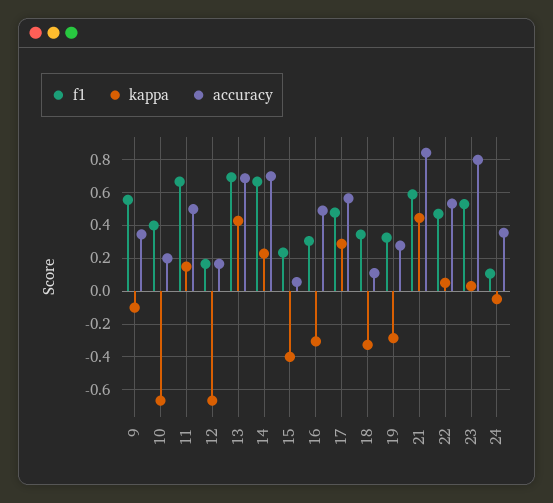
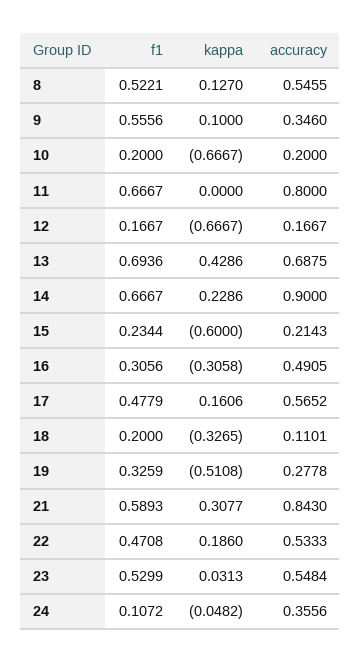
  {
    "f1": {
      "9": 0.5556,
-     "10": 0.4,
+     "10": 0.2,
      "11": 0.6667,
      "12": 0.1667,
      "13": 0.6936,
      "14": 0.6667,
      "15": 0.2344,
      "16": 0.3056,
      "17": 0.4779,
-     "18": 0.35,
+     "18": 0.2,
      "19": 0.3259,
      "21": 0.5893,
      "22": 0.4708,
      "23": 0.5299,
-     "24": 0.1072
+     "24": 0.1072,
+     "8": 0.5221
    },
    "kappa": {
-     "9": -0.1,
+     "9": 0.1,
      "10": -0.6667,
-     "11": 0.15,
+     "11": 0,
      "12": -0.6667,
      "13": 0.4286,
      "14": 0.2286,
-     "15": -0.4,
+     "15": -0.6,
      "16": -0.3058,
-     "17": 0.3,
+     "17": 0.1606,
      "18": -0.3265,
-     "19": -0.3,
+     "19": -0.5108,
-     "21": 0.45,
+     "21": 0.3077,
-     "22": 0.05,
+     "22": 0.186,
      "23": 0.0313,
-     "24": -0.0482
+     "24": -0.0482,
+     "8": 0.127
    },
    "accuracy": {
      "9": 0.346,
      "10": 0.2,
-     "11": 0.5,
+     "11": 0.8,
      "12": 0.1667,
      "13": 0.6875,
-     "14": 0.7,
+     "14": 0.9,
-     "15": 0.05,
+     "15": 0.2143,
      "16": 0.4905,
      "17": 0.5652,
      "18": 0.1101,
      "19": 0.2778,
      "21": 0.843,
      "22": 0.5333,
-     "23": 0.8,
+     "23": 0.5484,
-     "24": 0.3556
+     "24": 0.3556,
+     "8": 0.5455
    }
  }

